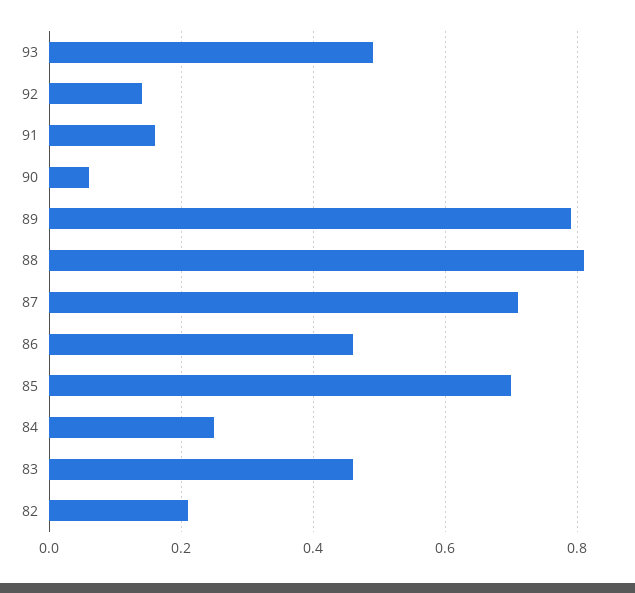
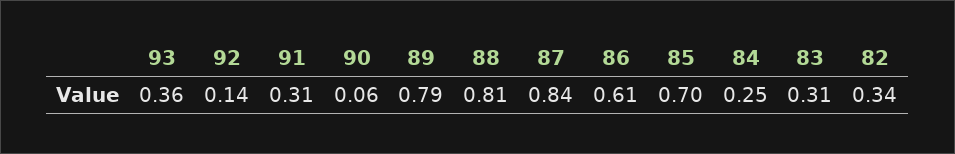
  {
-   "93": 0.5,
+   "93": 0.36,
    "92": 0.14,
-   "91": 0.15,
+   "91": 0.31,
    "90": 0.06,
    "89": 0.79,
    "88": 0.81,
-   "87": 0.7,
+   "87": 0.84,
-   "86": 0.45,
+   "86": 0.61,
    "85": 0.7,
    "84": 0.25,
-   "83": 0.45,
+   "83": 0.31,
-   "82": 0.2
+   "82": 0.34
  }

